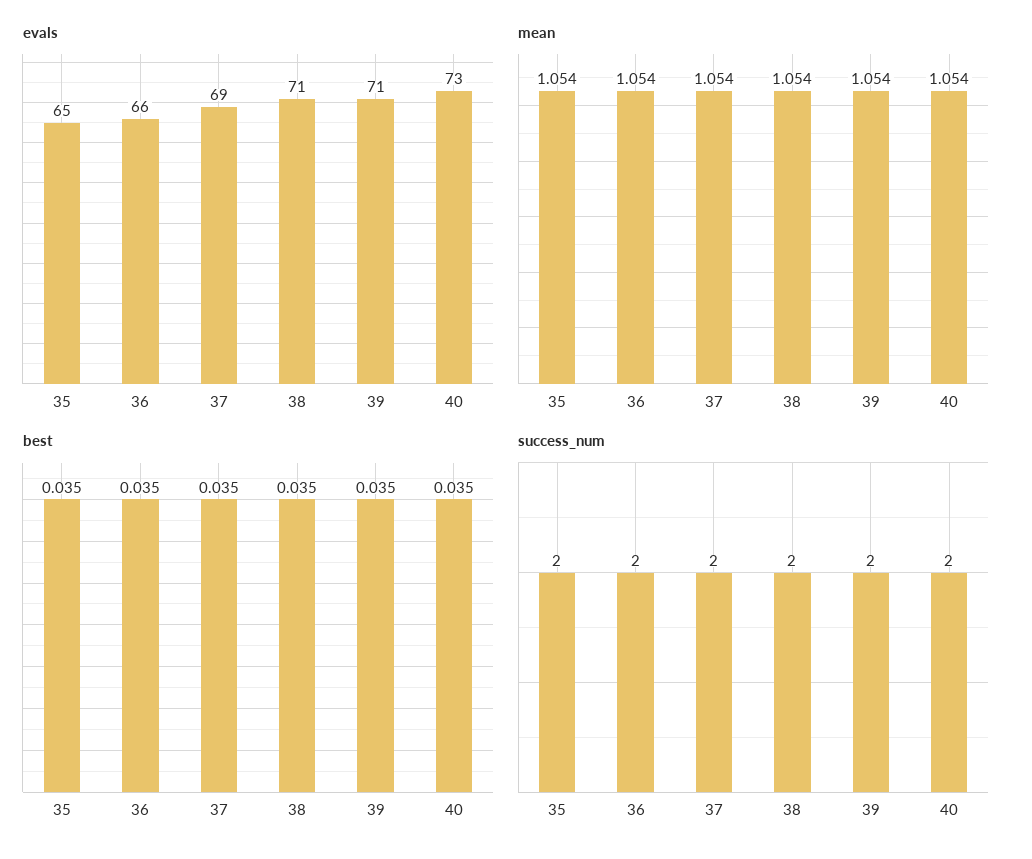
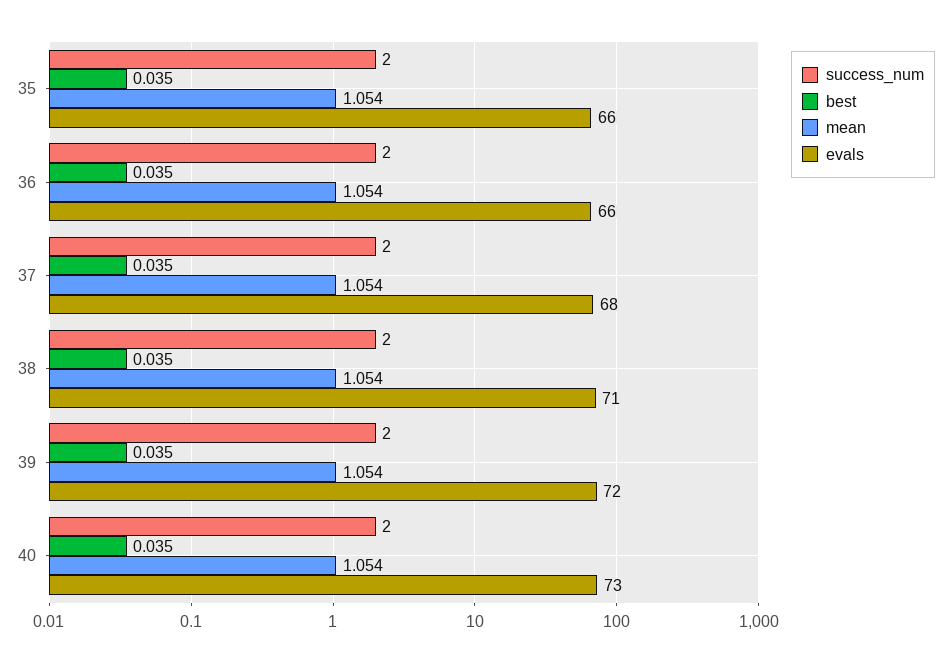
  {
    "evals": {
-     "35": 65,
+     "35": 66,
      "36": 66,
-     "37": 69,
+     "37": 68,
      "38": 71,
-     "39": 71,
+     "39": 72,
      "40": 73
    },
    "mean": {
      "35": 1.054,
      "36": 1.054,
      "37": 1.054,
      "38": 1.054,
      "39": 1.054,
      "40": 1.054
    },
    "best": {
      "35": 0.035,
      "36": 0.035,
      "37": 0.035,
      "38": 0.035,
      "39": 0.035,
      "40": 0.035
    },
    "success_num": {
      "35": 2,
      "36": 2,
      "37": 2,
      "38": 2,
      "39": 2,
      "40": 2
    }
  }

